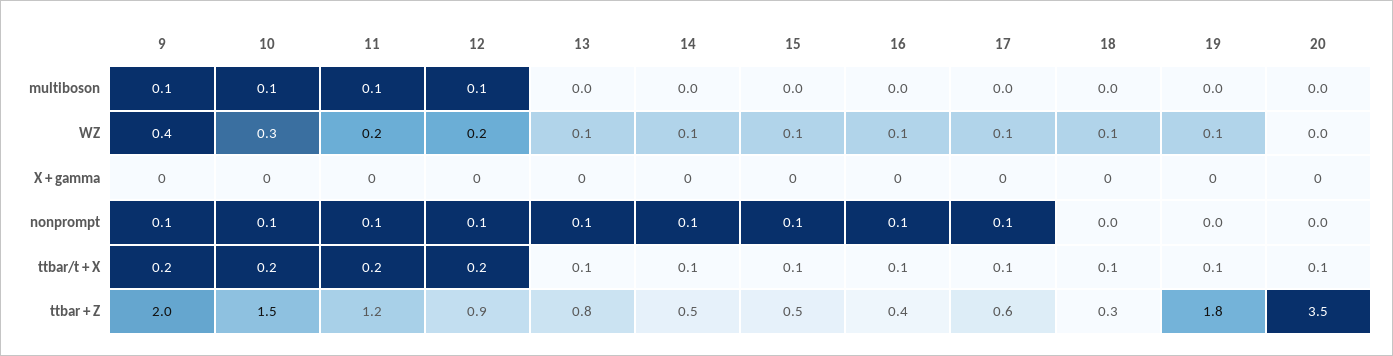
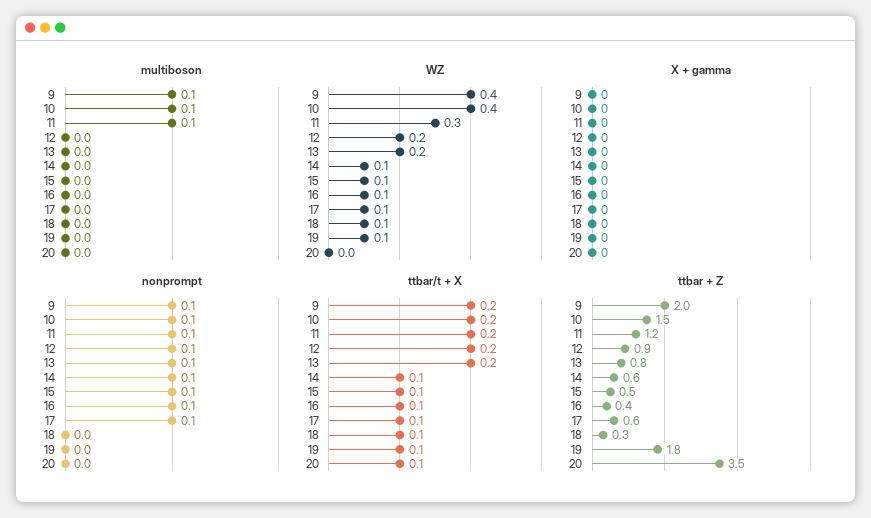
  {
    "multiboson": {
      "9": 0.1,
      "10": 0.1,
      "11": 0.1,
-     "12": 0.1,
+     "12": 0,
      "13": 0,
      "14": 0,
      "15": 0,
      "16": 0,
      "17": 0,
      "18": 0,
      "19": 0,
      "20": 0
    },
    "WZ": {
      "9": 0.4,
-     "10": 0.3,
+     "10": 0.4,
-     "11": 0.2,
+     "11": 0.3,
      "12": 0.2,
-     "13": 0.1,
+     "13": 0.2,
      "14": 0.1,
      "15": 0.1,
      "16": 0.1,
      "17": 0.1,
      "18": 0.1,
      "19": 0.1,
      "20": 0
    },
    "X + gamma": {
      "9": 0,
      "10": 0,
      "11": 0,
      "12": 0,
      "13": 0,
      "14": 0,
      "15": 0,
      "16": 0,
      "17": 0,
      "18": 0,
      "19": 0,
      "20": 0
    },
    "nonprompt": {
      "9": 0.1,
      "10": 0.1,
      "11": 0.1,
      "12": 0.1,
      "13": 0.1,
      "14": 0.1,
      "15": 0.1,
      "16": 0.1,
      "17": 0.1,
      "18": 0,
      "19": 0,
      "20": 0
    },
    "ttbar/t + X": {
      "9": 0.2,
      "10": 0.2,
      "11": 0.2,
      "12": 0.2,
-     "13": 0.1,
+     "13": 0.2,
      "14": 0.1,
      "15": 0.1,
      "16": 0.1,
      "17": 0.1,
      "18": 0.1,
      "19": 0.1,
      "20": 0.1
    },
    "ttbar + Z": {
      "9": 2,
      "10": 1.5,
      "11": 1.2,
      "12": 0.9,
      "13": 0.8,
-     "14": 0.5,
+     "14": 0.6,
      "15": 0.5,
      "16": 0.4,
      "17": 0.6,
      "18": 0.3,
      "19": 1.8,
      "20": 3.5
    }
  }

